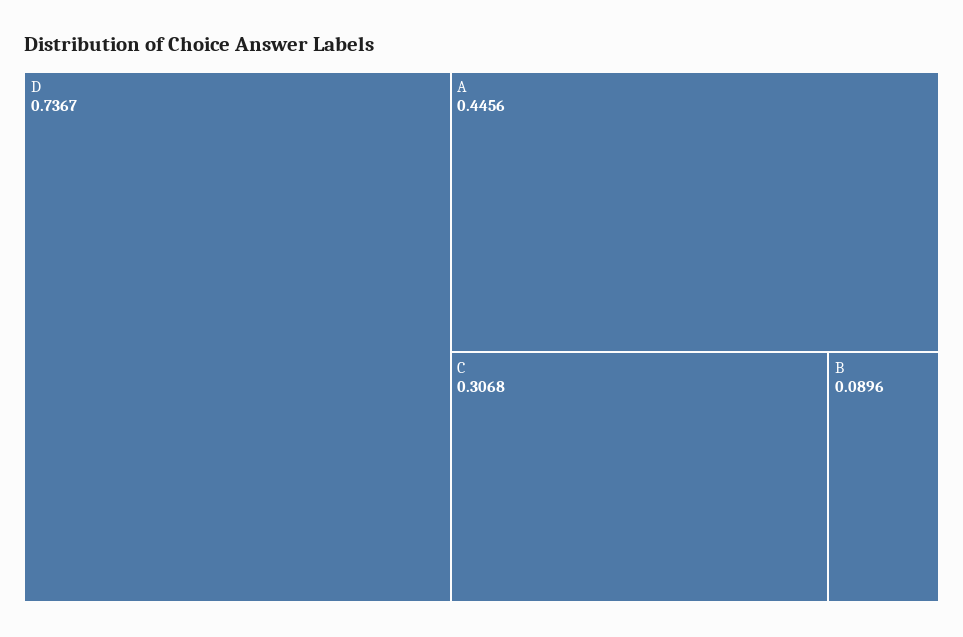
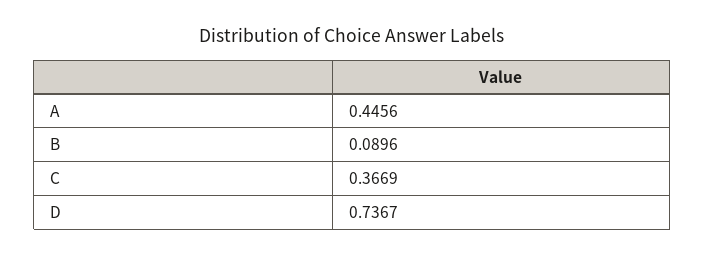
  {
    "D": 0.7367,
    "A": 0.4456,
-   "C": 0.3068,
+   "C": 0.3669,
    "B": 0.0896
  }

